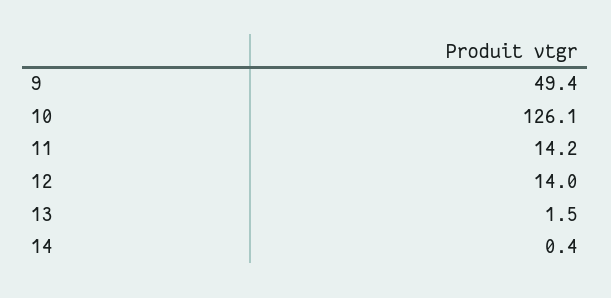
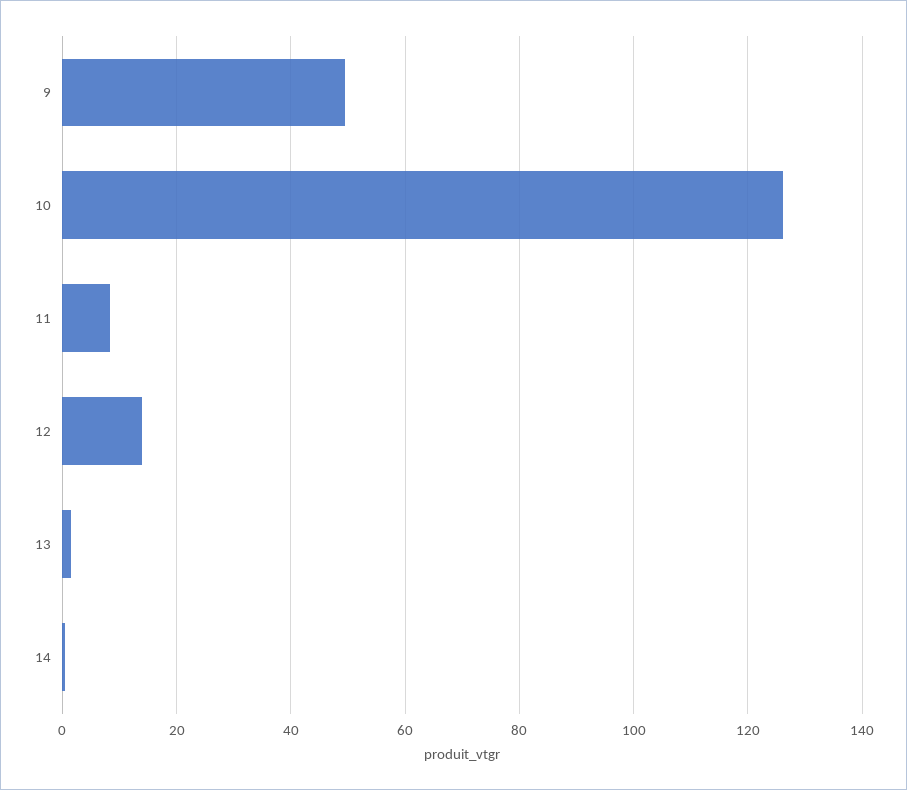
  {
    "9": 49.4,
    "10": 126.1,
-   "11": 14.2,
+   "11": 8,
    "12": 14,
    "13": 1.5,
    "14": 0.4
  }

